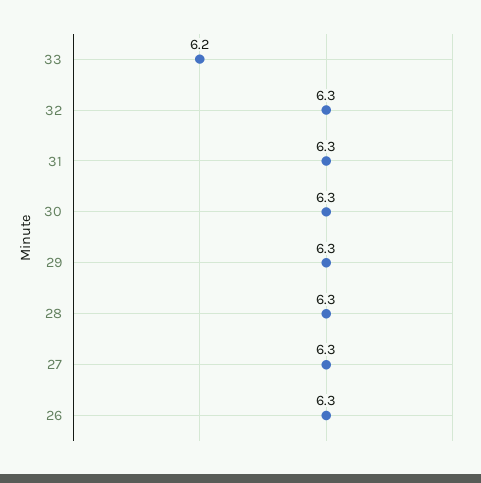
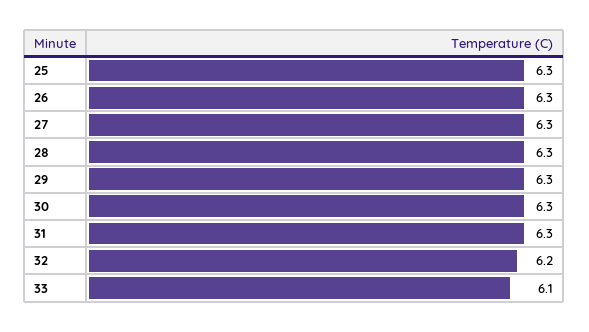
  {
-   "33": 6.2,
+   "33": 6.1,
-   "32": 6.3,
+   "32": 6.2,
    "31": 6.3,
    "30": 6.3,
    "29": 6.3,
    "28": 6.3,
    "27": 6.3,
-   "26": 6.3
+   "26": 6.3,
+   "25": 6.3
  }

